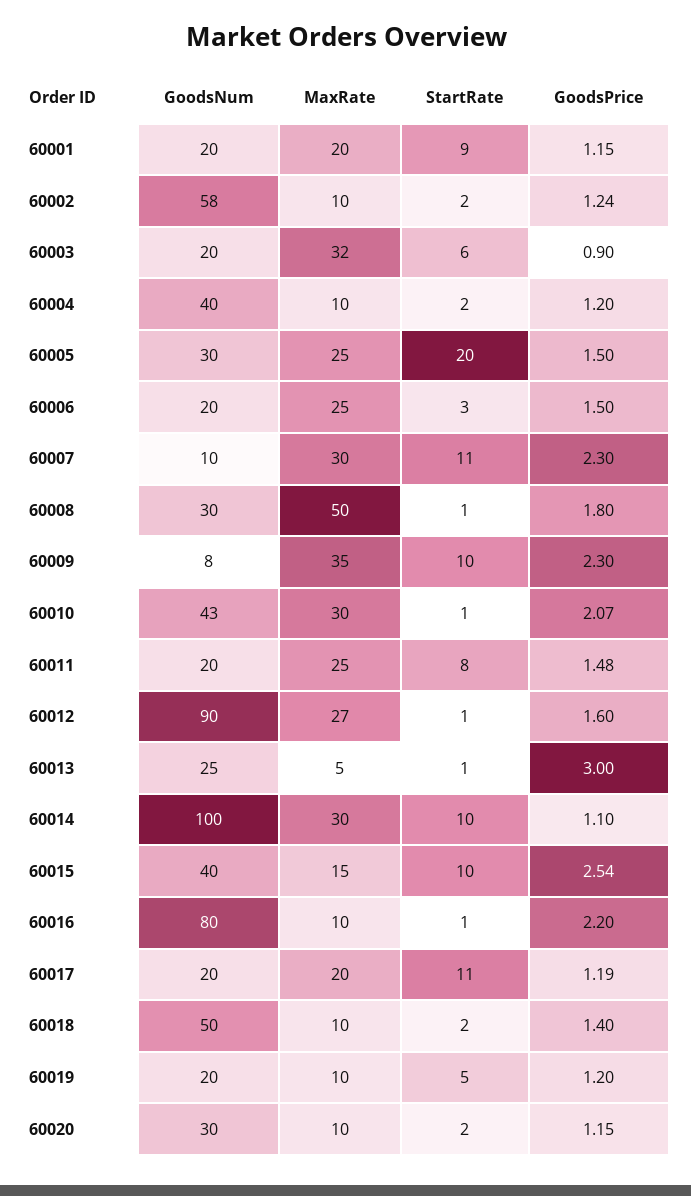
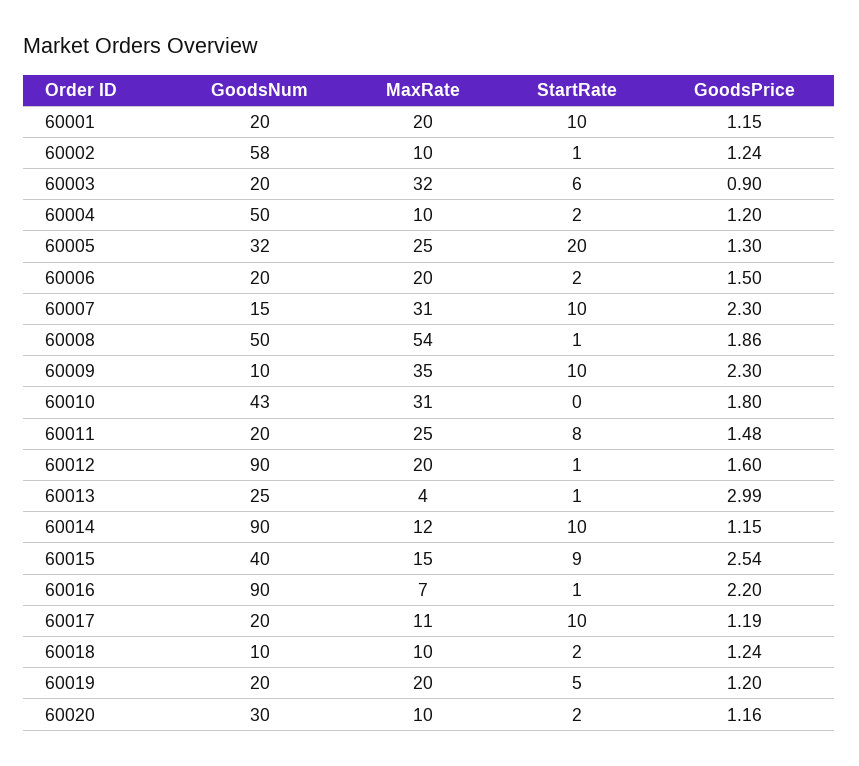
  {
    "GoodsNum": {
      "60001": 20,
      "60002": 58,
      "60003": 20,
-     "60004": 40,
+     "60004": 50,
-     "60005": 30,
+     "60005": 32,
      "60006": 20,
-     "60007": 10,
+     "60007": 15,
-     "60008": 30,
+     "60008": 50,
-     "60009": 8,
+     "60009": 10,
      "60010": 43,
      "60011": 20,
      "60012": 90,
      "60013": 25,
-     "60014": 100,
+     "60014": 90,
      "60015": 40,
-     "60016": 80,
+     "60016": 90,
      "60017": 20,
-     "60018": 50,
+     "60018": 10,
      "60019": 20,
      "60020": 30
    },
    "MaxRate": {
      "60001": 20,
      "60002": 10,
      "60003": 32,
      "60004": 10,
      "60005": 25,
-     "60006": 25,
+     "60006": 20,
-     "60007": 30,
+     "60007": 31,
-     "60008": 50,
+     "60008": 54,
      "60009": 35,
-     "60010": 30,
+     "60010": 31,
      "60011": 25,
-     "60012": 27,
+     "60012": 20,
-     "60013": 5,
+     "60013": 4,
-     "60014": 30,
+     "60014": 12,
      "60015": 15,
-     "60016": 10,
+     "60016": 7,
-     "60017": 20,
+     "60017": 11,
      "60018": 10,
-     "60019": 10,
+     "60019": 20,
      "60020": 10
    },
    "StartRate": {
-     "60001": 9,
+     "60001": 10,
-     "60002": 2,
+     "60002": 1,
      "60003": 6,
      "60004": 2,
      "60005": 20,
-     "60006": 3,
+     "60006": 2,
-     "60007": 11,
+     "60007": 10,
      "60008": 1,
      "60009": 10,
-     "60010": 1,
+     "60010": 0,
      "60011": 8,
      "60012": 1,
      "60013": 1,
      "60014": 10,
-     "60015": 10,
+     "60015": 9,
      "60016": 1,
-     "60017": 11,
+     "60017": 10,
      "60018": 2,
      "60019": 5,
      "60020": 2
    },
    "GoodsPrice": {
      "60001": 1.15,
      "60002": 1.24,
      "60003": 0.9,
      "60004": 1.2,
-     "60005": 1.5,
+     "60005": 1.3,
      "60006": 1.5,
      "60007": 2.3,
-     "60008": 1.8,
+     "60008": 1.86,
      "60009": 2.3,
-     "60010": 2.07,
+     "60010": 1.8,
      "60011": 1.48,
      "60012": 1.6,
-     "60013": 3,
+     "60013": 2.99,
-     "60014": 1.1,
+     "60014": 1.15,
      "60015": 2.54,
      "60016": 2.2,
      "60017": 1.19,
-     "60018": 1.4,
+     "60018": 1.24,
      "60019": 1.2,
-     "60020": 1.15
+     "60020": 1.16
    }
  }

